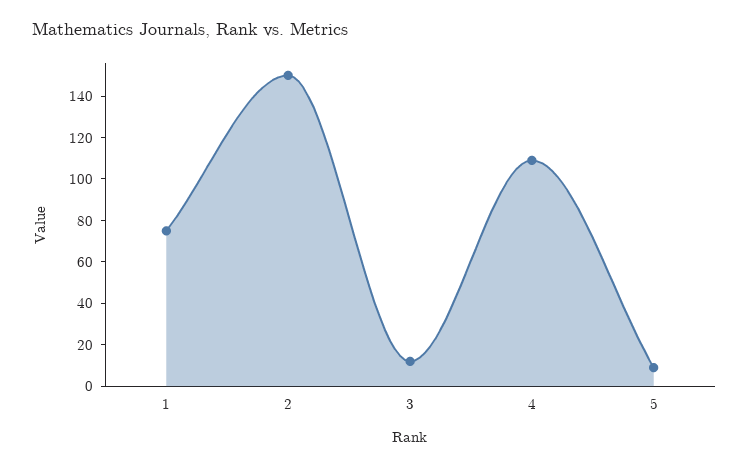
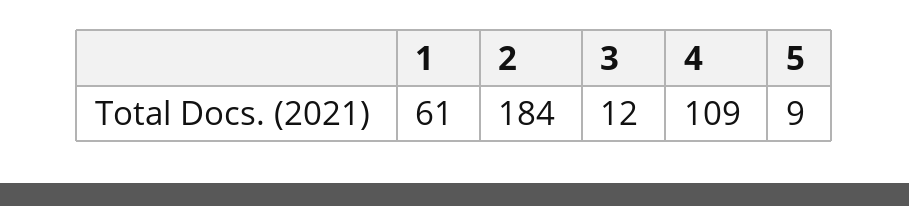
  {
-   "1": 75,
+   "1": 61,
-   "2": 150,
+   "2": 184,
    "3": 12,
    "4": 109,
    "5": 9
  }

